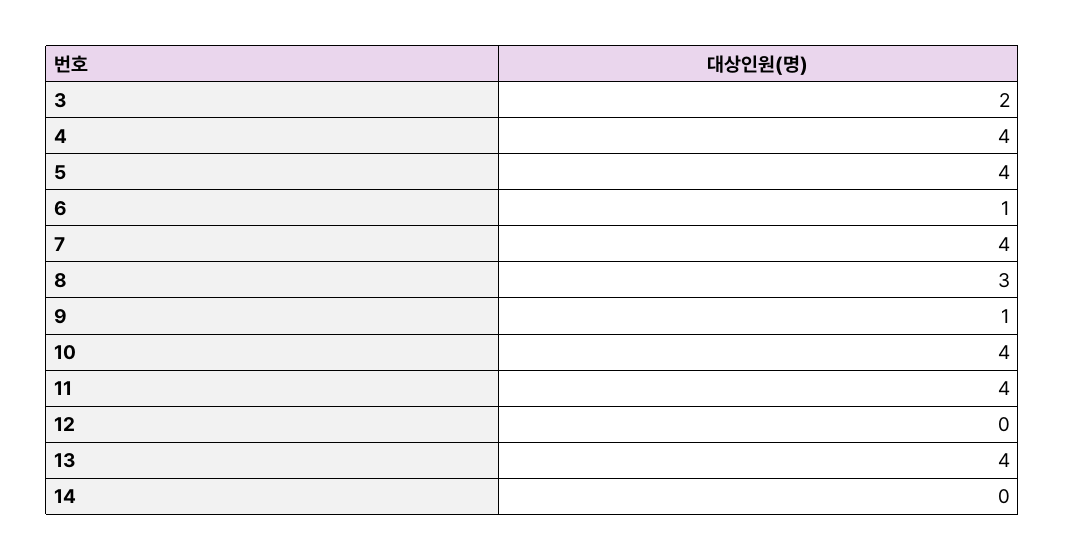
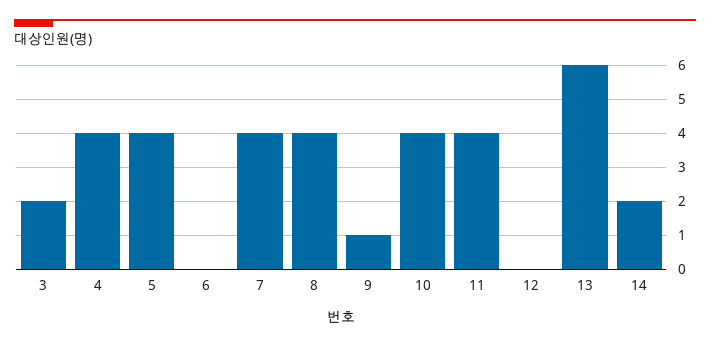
  {
    "3": 2,
    "4": 4,
    "5": 4,
-   "6": 1,
+   "6": 0,
    "7": 4,
-   "8": 3,
+   "8": 4,
    "9": 1,
    "10": 4,
    "11": 4,
    "12": 0,
-   "13": 4,
+   "13": 6,
-   "14": 0
+   "14": 2
  }

